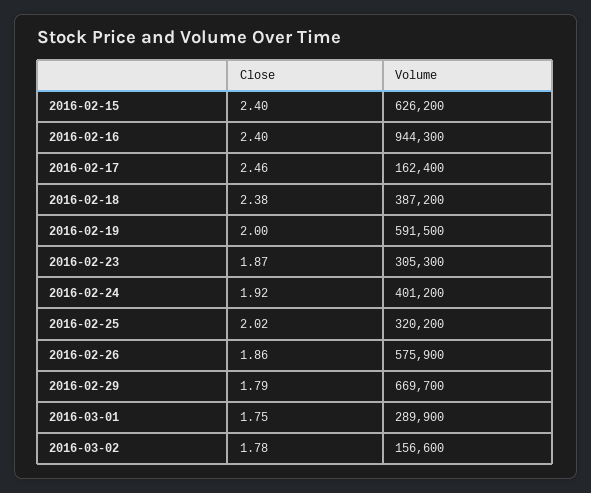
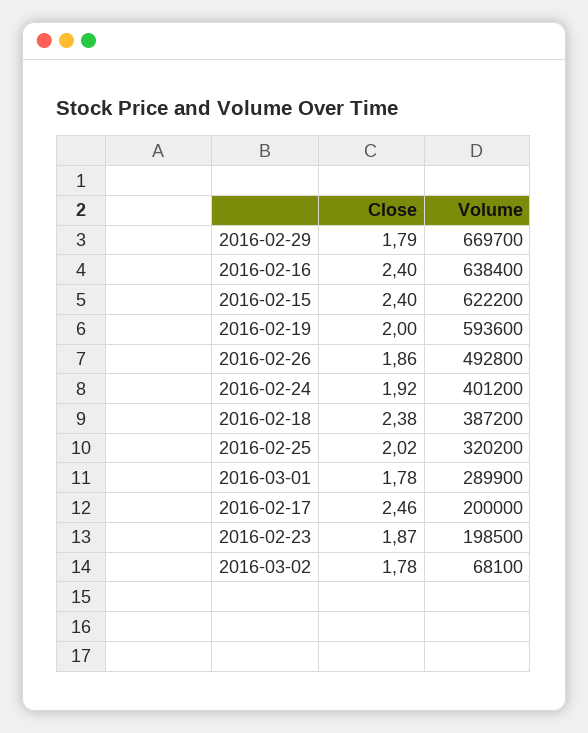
  {
    "Close": {
      "2016-02-15": 2.4,
      "2016-02-16": 2.4,
      "2016-02-17": 2.46,
      "2016-02-18": 2.38,
      "2016-02-19": 2,
      "2016-02-23": 1.87,
      "2016-02-24": 1.92,
      "2016-02-25": 2.02,
      "2016-02-26": 1.86,
      "2016-02-29": 1.79,
-     "2016-03-01": 1.75,
+     "2016-03-01": 1.78,
      "2016-03-02": 1.78
    },
    "Volume": {
-     "2016-02-15": 626200,
+     "2016-02-15": 622200,
-     "2016-02-16": 944300,
+     "2016-02-16": 638400,
-     "2016-02-17": 162400,
+     "2016-02-17": 200000,
      "2016-02-18": 387200,
-     "2016-02-19": 591500,
+     "2016-02-19": 593600,
-     "2016-02-23": 305300,
+     "2016-02-23": 198500,
      "2016-02-24": 401200,
      "2016-02-25": 320200,
-     "2016-02-26": 575900,
+     "2016-02-26": 492800,
      "2016-02-29": 669700,
      "2016-03-01": 289900,
-     "2016-03-02": 156600
+     "2016-03-02": 68100
    }
  }

